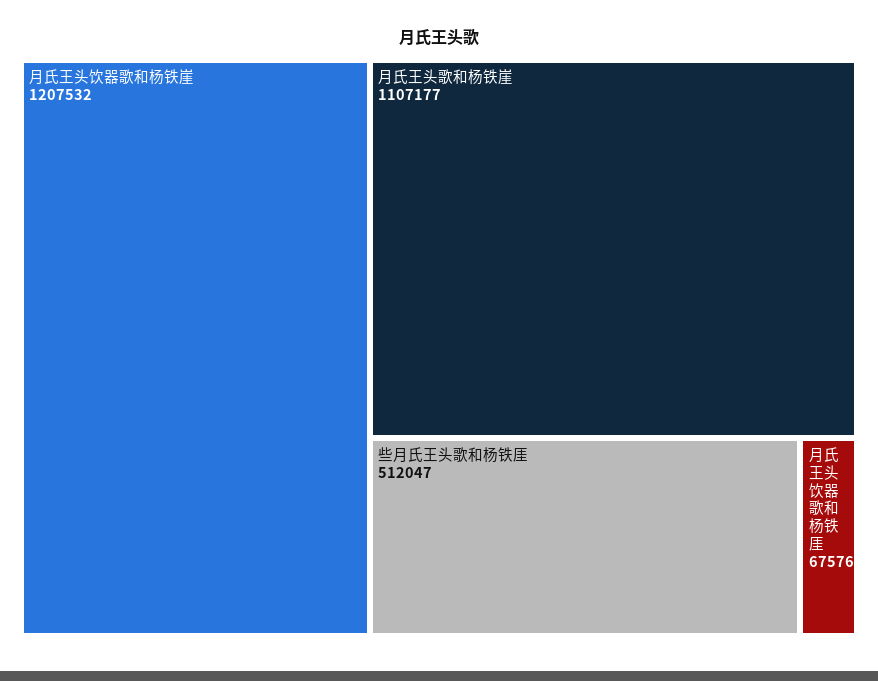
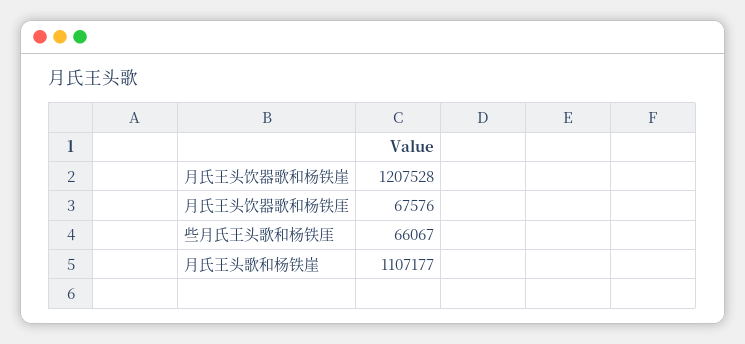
  {
-   "月氏王头饮器歌和杨铁崖": 1207532,
+   "月氏王头饮器歌和杨铁崖": 1207528,
    "月氏王头歌和杨铁崖": 1107177,
-   "些月氏王头歌和杨铁厓": 512047,
+   "些月氏王头歌和杨铁厓": 66067,
    "月氏王头饮器歌和杨铁厓": 67576
  }

